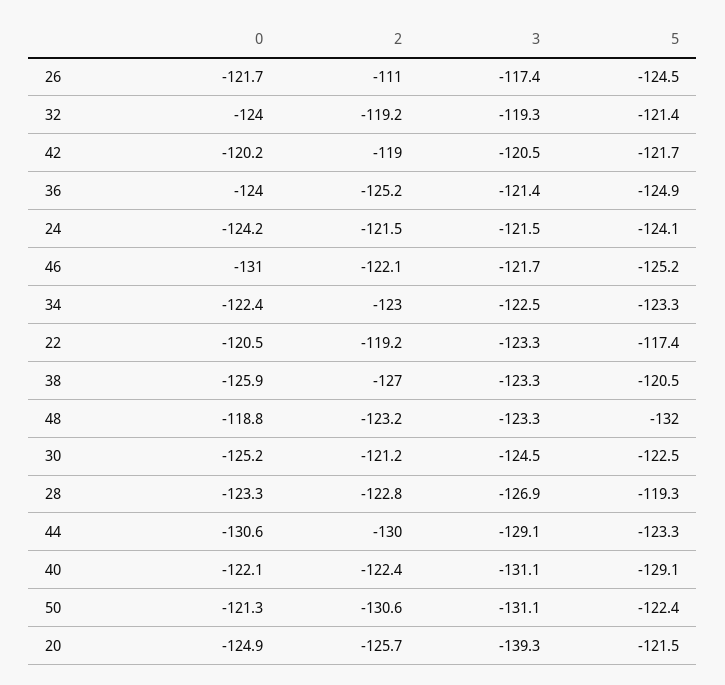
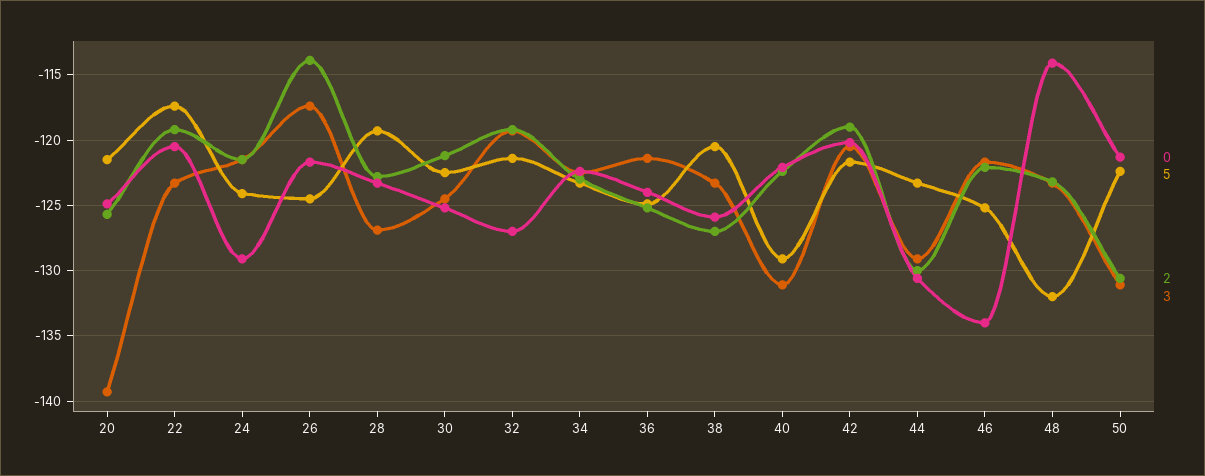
  {
    "0": {
      "26": -121.7,
-     "32": -124,
+     "32": -127,
      "42": -120.2,
      "36": -124,
-     "24": -124.2,
+     "24": -129,
-     "46": -131,
+     "46": -134,
      "34": -122.4,
      "22": -120.5,
      "38": -125.9,
-     "48": -118.8,
+     "48": -114,
      "30": -125.2,
      "28": -123.3,
      "44": -130.6,
      "40": -122.1,
      "50": -121.3,
      "20": -124.9
    },
    "2": {
-     "26": -111,
+     "26": -114,
      "32": -119.2,
      "42": -119,
      "36": -125.2,
      "24": -121.5,
      "46": -122.1,
      "34": -123,
      "22": -119.2,
      "38": -127,
      "48": -123.2,
      "30": -121.2,
      "28": -122.8,
      "44": -130,
      "40": -122.4,
      "50": -130.6,
      "20": -125.7
    },
    "3": {
      "26": -117.4,
      "32": -119.3,
      "42": -120.5,
      "36": -121.4,
      "24": -121.5,
      "46": -121.7,
      "34": -122.5,
      "22": -123.3,
      "38": -123.3,
      "48": -123.3,
      "30": -124.5,
      "28": -126.9,
      "44": -129.1,
      "40": -131.1,
      "50": -131.1,
      "20": -139.3
    },
    "5": {
      "26": -124.5,
      "32": -121.4,
      "42": -121.7,
      "36": -124.9,
      "24": -124.1,
      "46": -125.2,
      "34": -123.3,
      "22": -117.4,
      "38": -120.5,
      "48": -132,
      "30": -122.5,
      "28": -119.3,
      "44": -123.3,
      "40": -129.1,
      "50": -122.4,
      "20": -121.5
    }
  }

